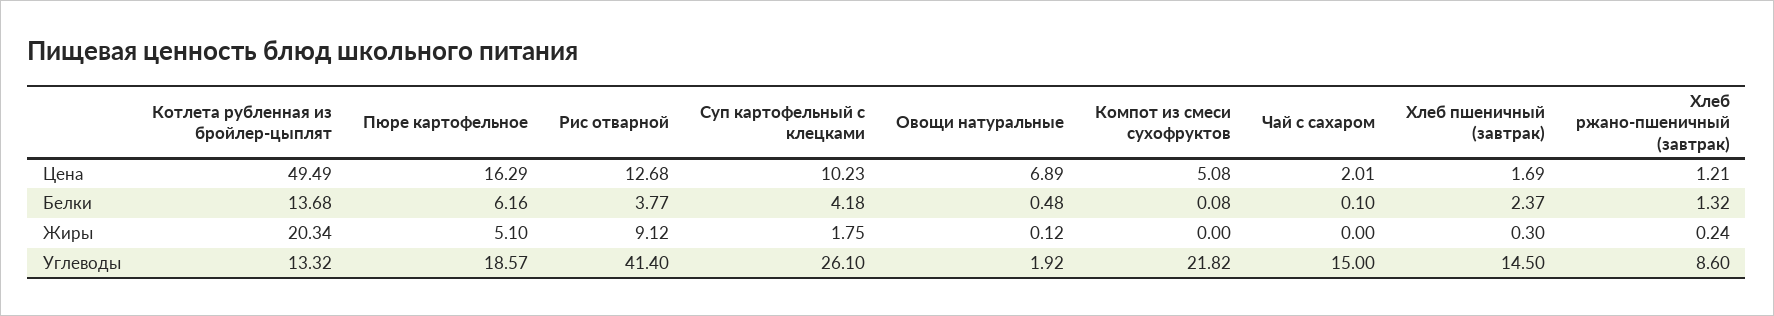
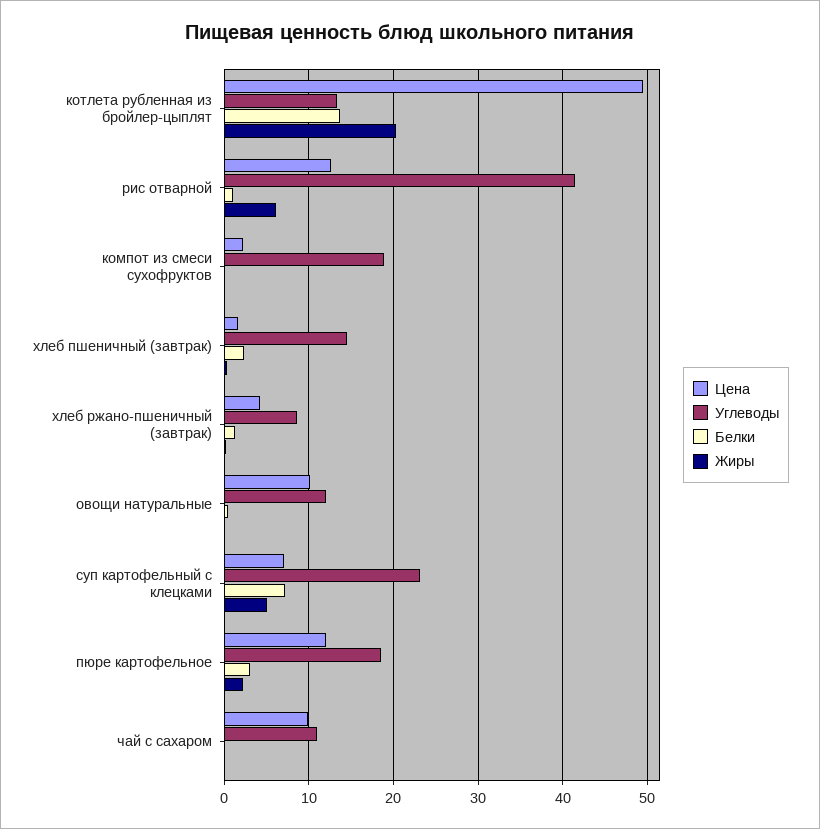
  {
    "Цена": {
      "Котлета рубленная из бройлер-цыплят": 49.49,
-     "Пюре картофельное": 16.29,
+     "Пюре картофельное": 12,
      "Рис отварной": 12.68,
-     "Суп картофельный с клецками": 10.23,
+     "Суп картофельный с клецками": 7,
-     "Овощи натуральные": 6.89,
+     "Овощи натуральные": 10,
-     "Компот из смеси сухофруктов": 5.08,
+     "Компот из смеси сухофруктов": 2,
-     "Чай с сахаром": 2.01,
+     "Чай с сахаром": 10,
      "Хлеб пшеничный (завтрак)": 1.69,
-     "Хлеб ржано-пшеничный (завтрак)": 1.21
+     "Хлеб ржано-пшеничный (завтрак)": 4
    },
    "Белки": {
      "Котлета рубленная из бройлер-цыплят": 13.68,
-     "Пюре картофельное": 6.16,
+     "Пюре картофельное": 3,
-     "Рис отварной": 3.77,
+     "Рис отварной": 1,
-     "Суп картофельный с клецками": 4.18,
+     "Суп картофельный с клецками": 7,
      "Овощи натуральные": 0.48,
      "Компот из смеси сухофруктов": 0.08,
      "Чай с сахаром": 0.1,
      "Хлеб пшеничный (завтрак)": 2.37,
      "Хлеб ржано-пшеничный (завтрак)": 1.32
    },
    "Жиры": {
      "Котлета рубленная из бройлер-цыплят": 20.34,
-     "Пюре картофельное": 5.1,
+     "Пюре картофельное": 2,
-     "Рис отварной": 9.12,
+     "Рис отварной": 6,
-     "Суп картофельный с клецками": 1.75,
+     "Суп картофельный с клецками": 5,
      "Овощи натуральные": 0.12,
      "Компот из смеси сухофруктов": 0,
      "Чай с сахаром": 0,
      "Хлеб пшеничный (завтрак)": 0.3,
      "Хлеб ржано-пшеничный (завтрак)": 0.24
    },
    "Углеводы": {
      "Котлета рубленная из бройлер-цыплят": 13.32,
      "Пюре картофельное": 18.57,
      "Рис отварной": 41.4,
-     "Суп картофельный с клецками": 26.1,
+     "Суп картофельный с клецками": 23,
-     "Овощи натуральные": 1.92,
+     "Овощи натуральные": 12,
-     "Компот из смеси сухофруктов": 21.82,
+     "Компот из смеси сухофруктов": 19,
-     "Чай с сахаром": 15,
+     "Чай с сахаром": 11,
      "Хлеб пшеничный (завтрак)": 14.5,
      "Хлеб ржано-пшеничный (завтрак)": 8.6
    }
  }

